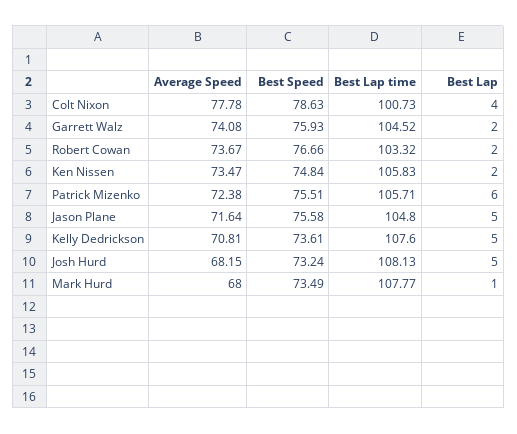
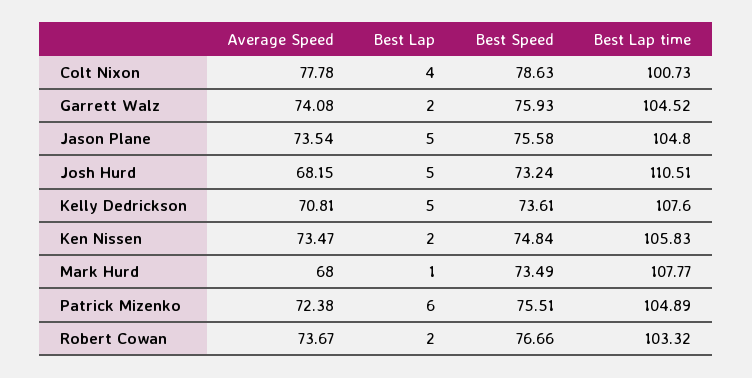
  {
    "Average Speed": {
      "Colt Nixon": 77.78,
      "Garrett Walz": 74.08,
      "Robert Cowan": 73.67,
      "Ken Nissen": 73.47,
      "Patrick Mizenko": 72.38,
-     "Jason Plane": 71.64,
+     "Jason Plane": 73.54,
      "Kelly Dedrickson": 70.81,
      "Josh Hurd": 68.15,
      "Mark Hurd": 68
    },
    "Best Speed": {
      "Colt Nixon": 78.63,
      "Garrett Walz": 75.93,
      "Robert Cowan": 76.66,
      "Ken Nissen": 74.84,
      "Patrick Mizenko": 75.51,
      "Jason Plane": 75.58,
      "Kelly Dedrickson": 73.61,
      "Josh Hurd": 73.24,
      "Mark Hurd": 73.49
    },
    "Best Lap time": {
      "Colt Nixon": 100.73,
      "Garrett Walz": 104.52,
      "Robert Cowan": 103.32,
      "Ken Nissen": 105.83,
-     "Patrick Mizenko": 105.71,
+     "Patrick Mizenko": 104.89,
      "Jason Plane": 104.8,
      "Kelly Dedrickson": 107.6,
-     "Josh Hurd": 108.13,
+     "Josh Hurd": 110.51,
      "Mark Hurd": 107.77
    },
    "Best Lap": {
      "Colt Nixon": 4,
      "Garrett Walz": 2,
      "Robert Cowan": 2,
      "Ken Nissen": 2,
      "Patrick Mizenko": 6,
      "Jason Plane": 5,
      "Kelly Dedrickson": 5,
      "Josh Hurd": 5,
      "Mark Hurd": 1
    }
  }

